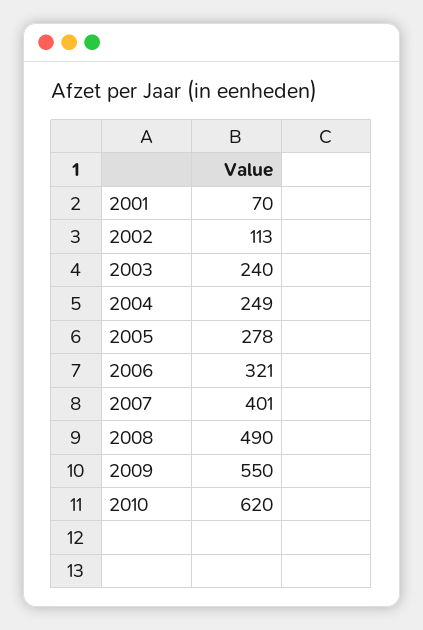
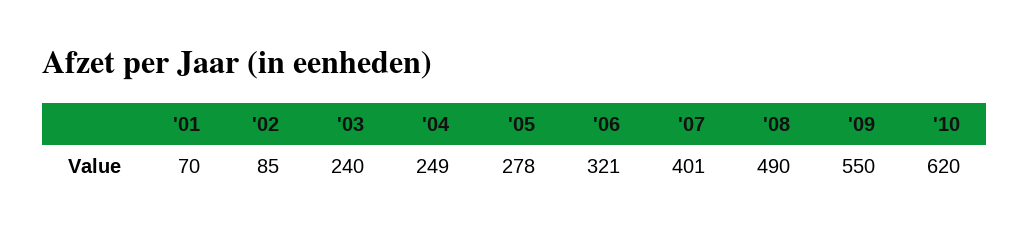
  {
    "2001": 70,
-   "2002": 113,
+   "2002": 85,
    "2003": 240,
    "2004": 249,
    "2005": 278,
    "2006": 321,
    "2007": 401,
    "2008": 490,
    "2009": 550,
    "2010": 620
  }

